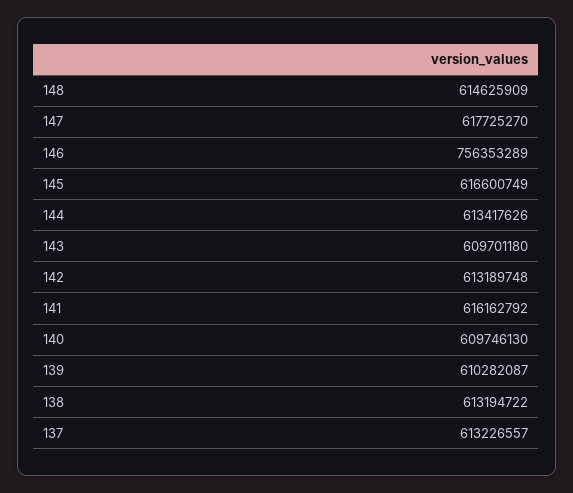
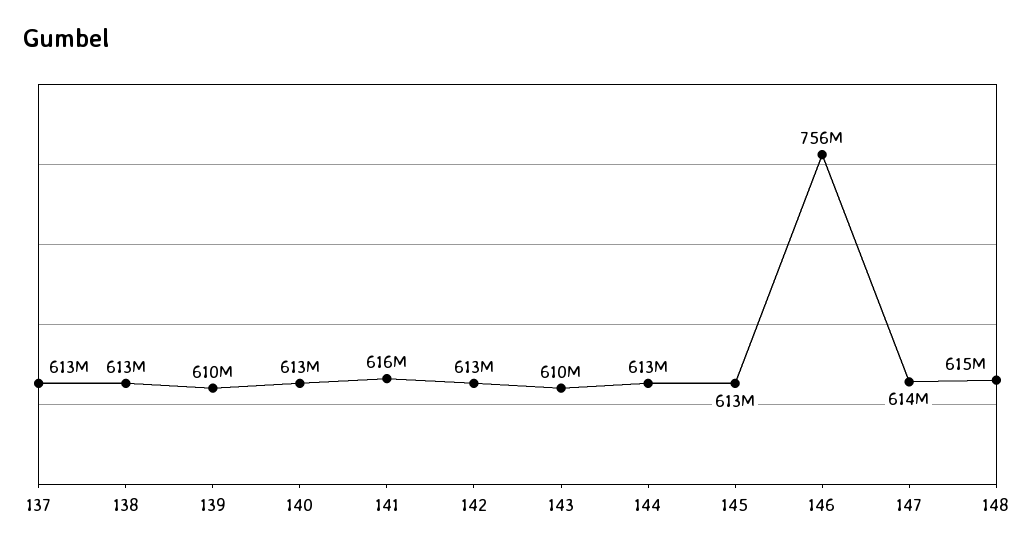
  {
    "148": 614625909,
-   "147": 617725270,
+   "147": 614000000,
    "146": 756353289,
-   "145": 616600749,
+   "145": 613000000,
    "144": 613417626,
    "143": 609701180,
    "142": 613189748,
    "141": 616162792,
-   "140": 609746130,
+   "140": 613000000,
    "139": 610282087,
    "138": 613194722,
    "137": 613226557
  }

